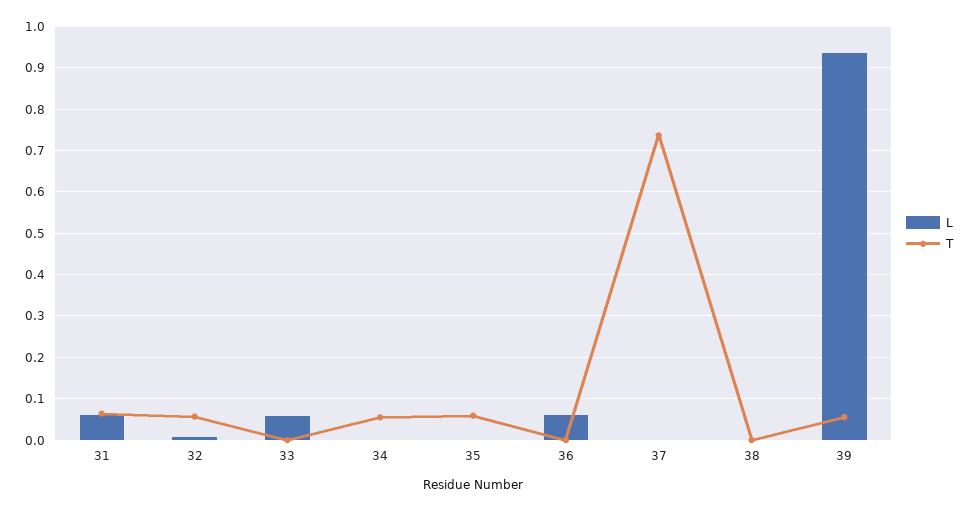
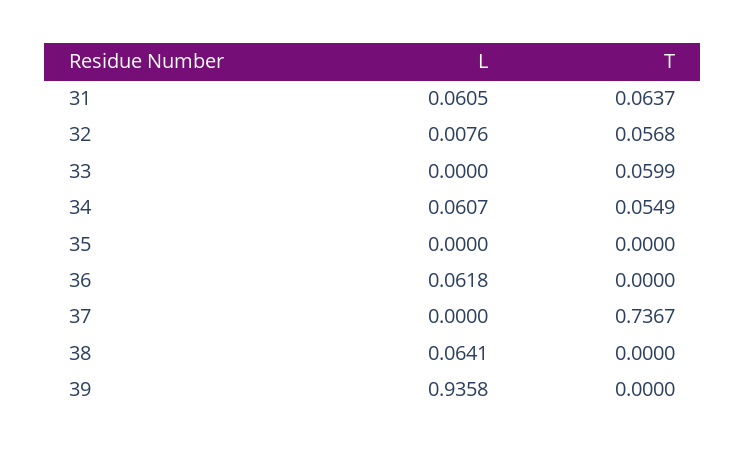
  {
    "L": {
      "31": 0.0605,
      "32": 0.0076,
-     "33": 0.06,
+     "33": 0,
-     "34": 0,
+     "34": 0.0607,
      "35": 0,
      "36": 0.0618,
      "37": 0,
-     "38": 0,
+     "38": 0.0641,
      "39": 0.9358
    },
    "T": {
      "31": 0.0637,
      "32": 0.0568,
-     "33": 0,
+     "33": 0.0599,
      "34": 0.0549,
-     "35": 0.06,
+     "35": 0,
      "36": 0,
      "37": 0.7367,
      "38": 0,
-     "39": 0.06
+     "39": 0
    }
  }

